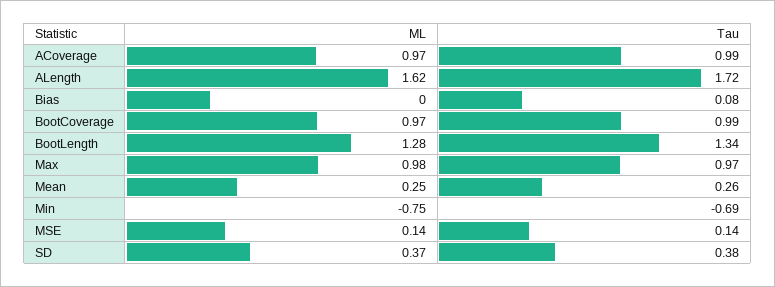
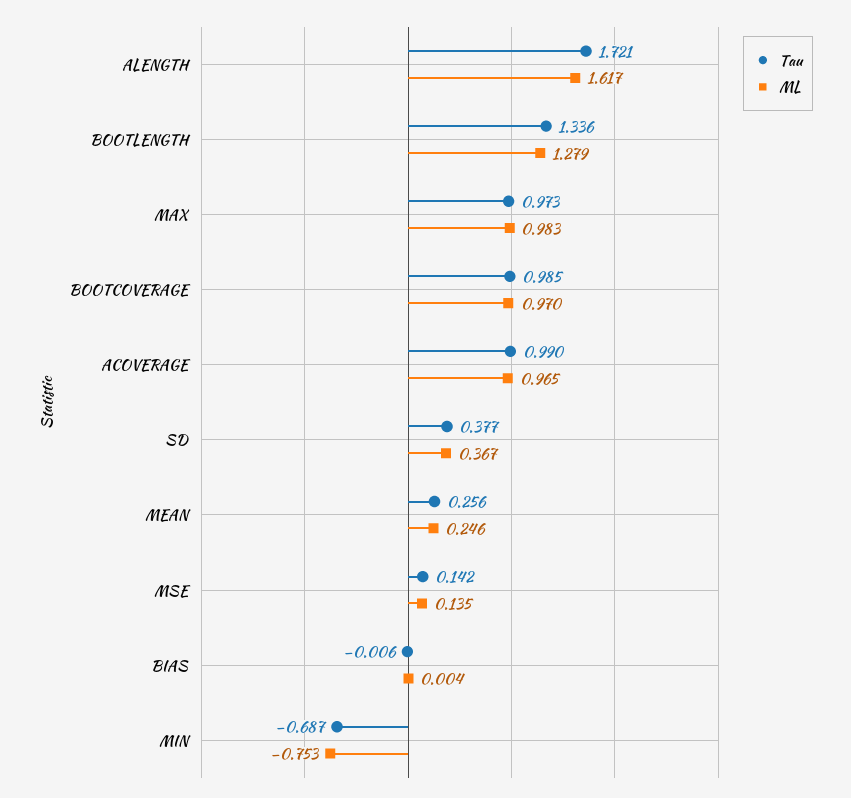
  {
    "ML": {
      "ACoverage": 0.965,
      "ALength": 1.617,
      "Bias": 0.004,
      "BootCoverage": 0.97,
      "BootLength": 1.279,
      "Max": 0.983,
      "Mean": 0.246,
      "Min": -0.753,
      "MSE": 0.135,
      "SD": 0.367
    },
    "Tau": {
      "ACoverage": 0.99,
      "ALength": 1.721,
-     "Bias": 0.08,
+     "Bias": -0.006,
      "BootCoverage": 0.985,
      "BootLength": 1.336,
      "Max": 0.973,
      "Mean": 0.256,
      "Min": -0.687,
      "MSE": 0.142,
      "SD": 0.377
    }
  }

